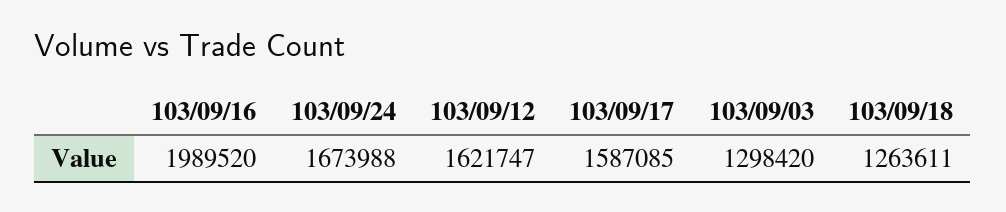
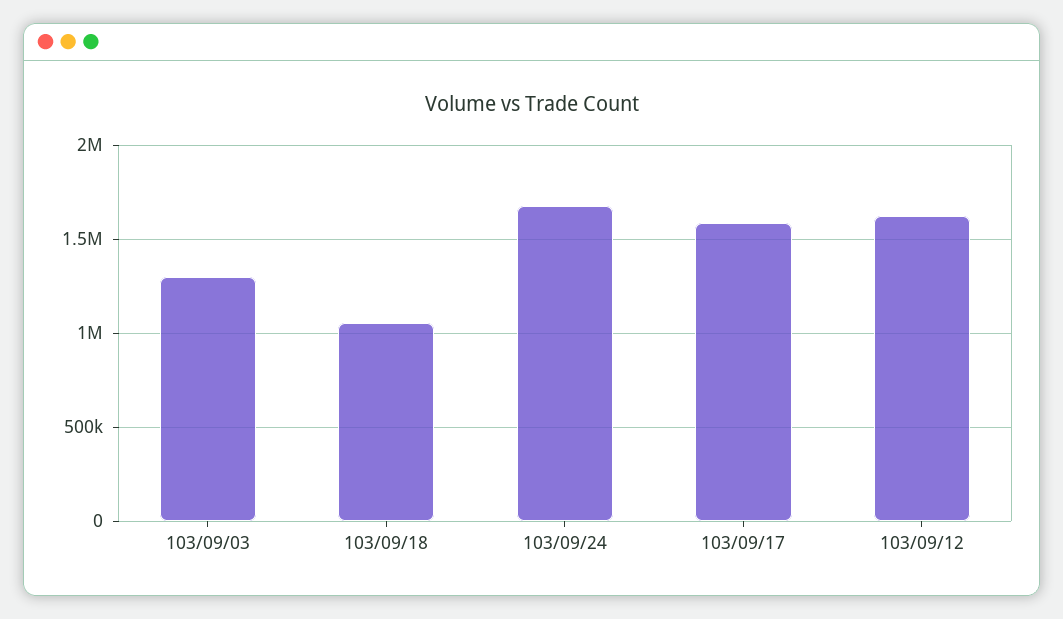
  {
-   "103/09/16": 1989520,
    "103/09/24": 1673988,
    "103/09/12": 1621747,
    "103/09/17": 1587085,
    "103/09/03": 1298420,
-   "103/09/18": 1263611
+   "103/09/18": 1050000
  }

